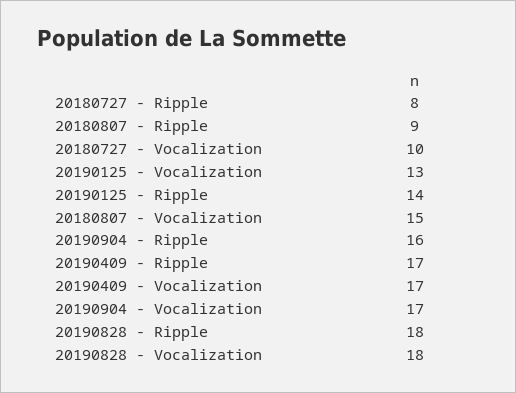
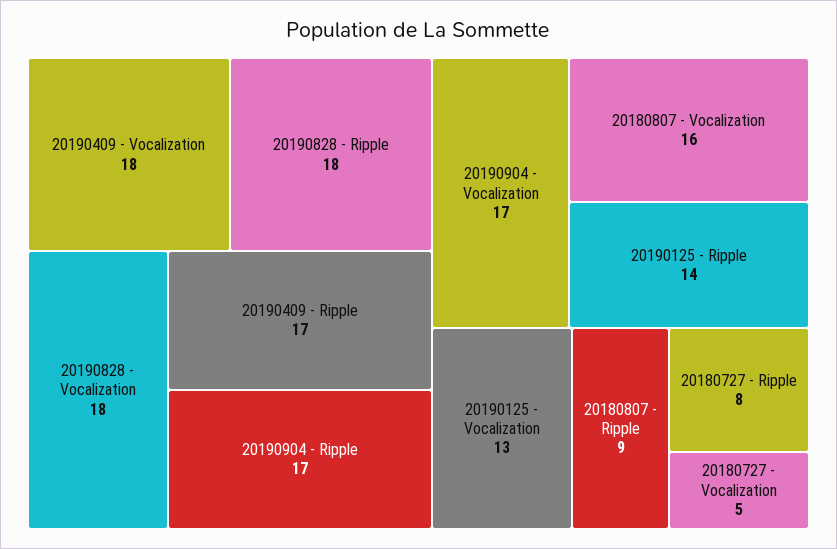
  {
    "20180727 - Ripple": 8,
    "20180807 - Ripple": 9,
-   "20180727 - Vocalization": 10,
+   "20180727 - Vocalization": 5,
    "20190125 - Vocalization": 13,
    "20190125 - Ripple": 14,
-   "20180807 - Vocalization": 15,
+   "20180807 - Vocalization": 16,
-   "20190904 - Ripple": 16,
+   "20190904 - Ripple": 17,
    "20190409 - Ripple": 17,
-   "20190409 - Vocalization": 17,
+   "20190409 - Vocalization": 18,
    "20190904 - Vocalization": 17,
    "20190828 - Ripple": 18,
    "20190828 - Vocalization": 18
  }

